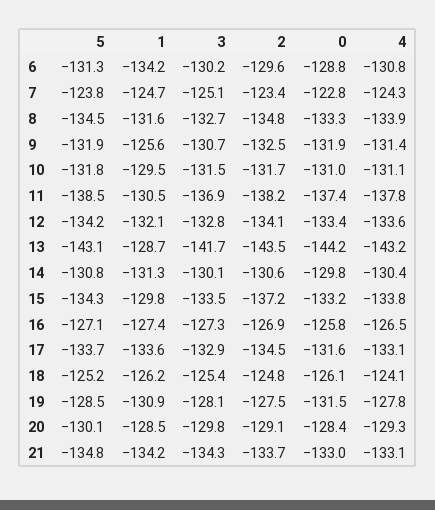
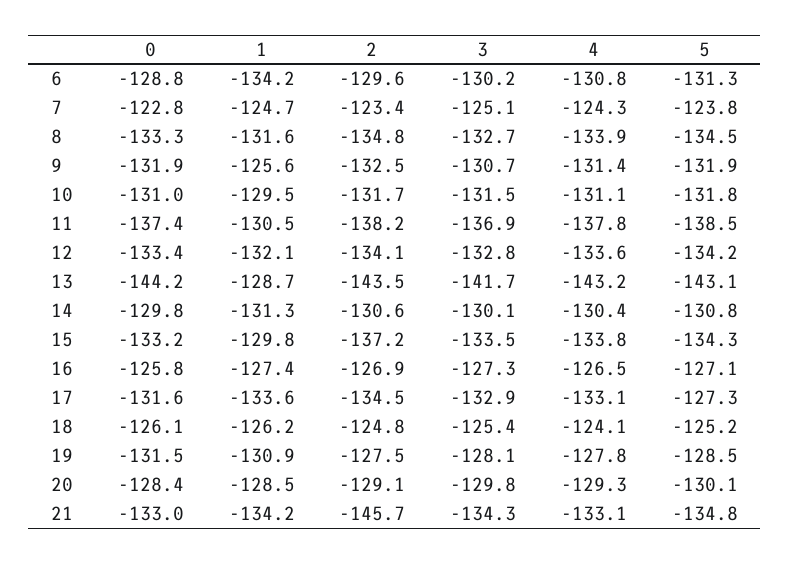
  {
    "5": {
      "6": -131.3,
      "7": -123.8,
      "8": -134.5,
      "9": -131.9,
      "10": -131.8,
      "11": -138.5,
      "12": -134.2,
      "13": -143.1,
      "14": -130.8,
      "15": -134.3,
      "16": -127.1,
-     "17": -133.7,
+     "17": -127.3,
      "18": -125.2,
      "19": -128.5,
      "20": -130.1,
      "21": -134.8
    },
    "1": {
      "6": -134.2,
      "7": -124.7,
      "8": -131.6,
      "9": -125.6,
      "10": -129.5,
      "11": -130.5,
      "12": -132.1,
      "13": -128.7,
      "14": -131.3,
      "15": -129.8,
      "16": -127.4,
      "17": -133.6,
      "18": -126.2,
      "19": -130.9,
      "20": -128.5,
      "21": -134.2
    },
    "3": {
      "6": -130.2,
      "7": -125.1,
      "8": -132.7,
      "9": -130.7,
      "10": -131.5,
      "11": -136.9,
      "12": -132.8,
      "13": -141.7,
      "14": -130.1,
      "15": -133.5,
      "16": -127.3,
      "17": -132.9,
      "18": -125.4,
      "19": -128.1,
      "20": -129.8,
      "21": -134.3
    },
    "2": {
      "6": -129.6,
      "7": -123.4,
      "8": -134.8,
      "9": -132.5,
      "10": -131.7,
      "11": -138.2,
      "12": -134.1,
      "13": -143.5,
      "14": -130.6,
      "15": -137.2,
      "16": -126.9,
      "17": -134.5,
      "18": -124.8,
      "19": -127.5,
      "20": -129.1,
-     "21": -133.7
+     "21": -145.7
    },
    "0": {
      "6": -128.8,
      "7": -122.8,
      "8": -133.3,
      "9": -131.9,
      "10": -131,
      "11": -137.4,
      "12": -133.4,
      "13": -144.2,
      "14": -129.8,
      "15": -133.2,
      "16": -125.8,
      "17": -131.6,
      "18": -126.1,
      "19": -131.5,
      "20": -128.4,
      "21": -133
    },
    "4": {
      "6": -130.8,
      "7": -124.3,
      "8": -133.9,
      "9": -131.4,
      "10": -131.1,
      "11": -137.8,
      "12": -133.6,
      "13": -143.2,
      "14": -130.4,
      "15": -133.8,
      "16": -126.5,
      "17": -133.1,
      "18": -124.1,
      "19": -127.8,
      "20": -129.3,
      "21": -133.1
    }
  }

